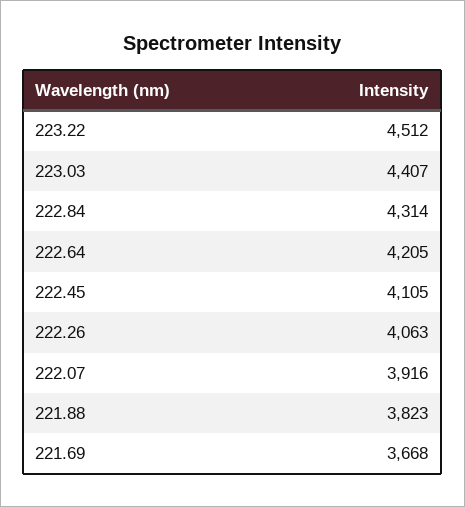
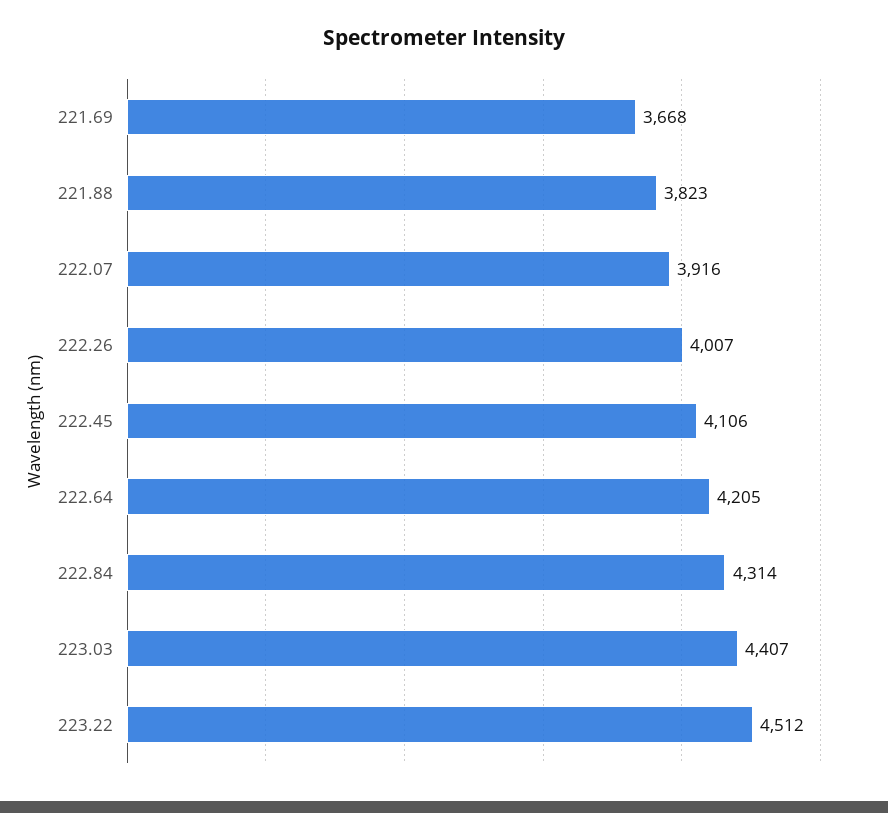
  {
    "223.22": 4512,
    "223.03": 4407,
    "222.84": 4314,
    "222.64": 4205,
-   "222.45": 4105,
+   "222.45": 4106,
-   "222.26": 4063,
+   "222.26": 4007,
    "222.07": 3916,
    "221.88": 3823,
    "221.69": 3668
  }

